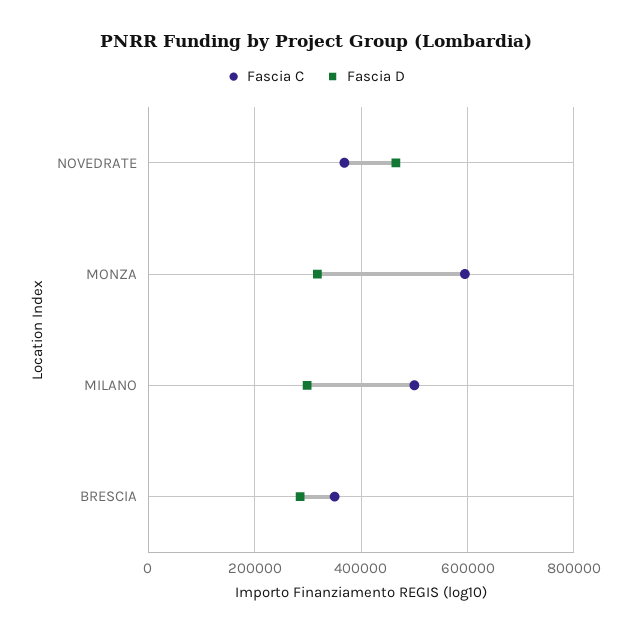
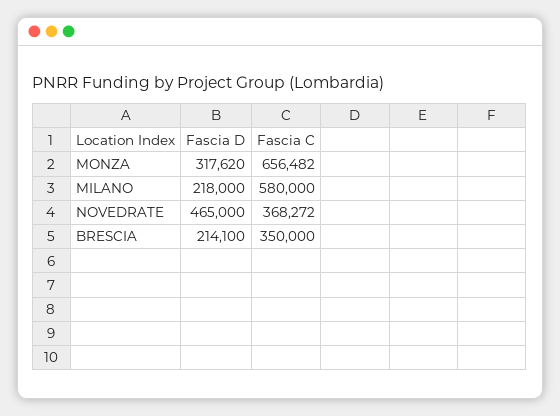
  {
    "Fascia C": {
      "NOVEDRATE": 368272,
-     "MONZA": 600000,
+     "MONZA": 656482,
-     "MILANO": 500000,
+     "MILANO": 580000,
      "BRESCIA": 350000
    },
    "Fascia D": {
      "NOVEDRATE": 465000,
      "MONZA": 317620,
-     "MILANO": 300000,
+     "MILANO": 218000,
-     "BRESCIA": 280000
+     "BRESCIA": 214100
    }
  }

